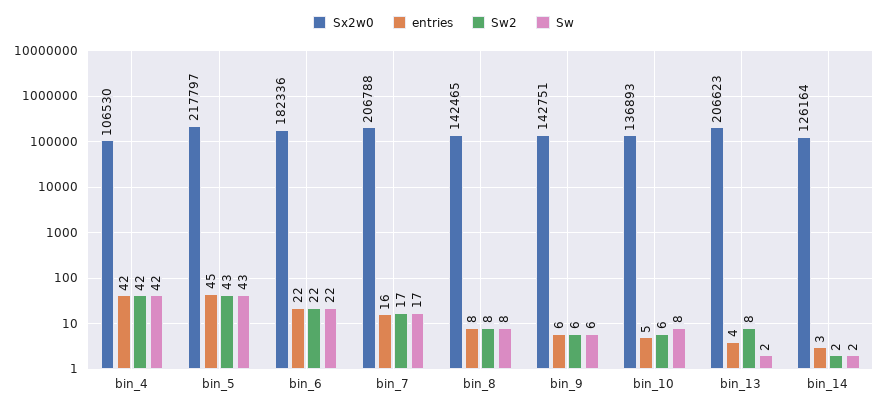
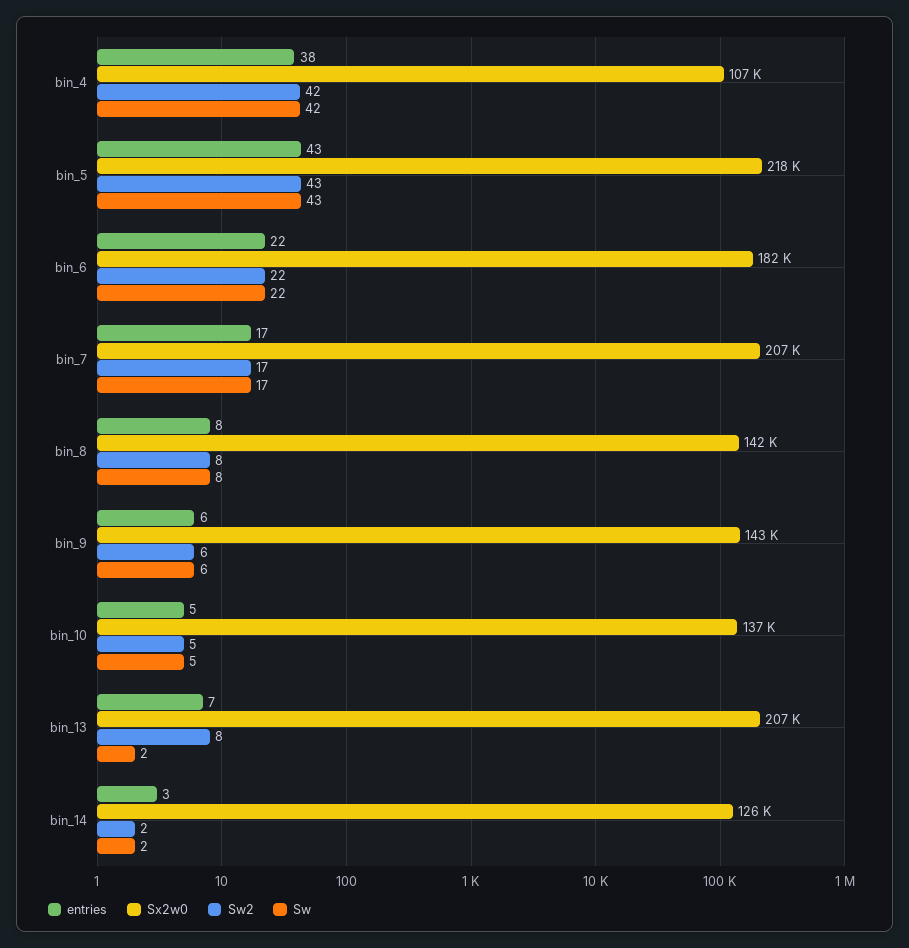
  {
    "Sx2w0": {
      "bin_4": 106530,
      "bin_5": 217797,
      "bin_6": 182336,
      "bin_7": 206788,
      "bin_8": 142465,
      "bin_9": 142751,
      "bin_10": 136893,
      "bin_13": 206623,
      "bin_14": 126164
    },
    "entries": {
-     "bin_4": 42,
+     "bin_4": 38,
-     "bin_5": 45,
+     "bin_5": 43,
      "bin_6": 22,
-     "bin_7": 16,
+     "bin_7": 17,
      "bin_8": 8,
      "bin_9": 6,
      "bin_10": 5,
-     "bin_13": 4,
+     "bin_13": 7,
      "bin_14": 3
    },
    "Sw2": {
      "bin_4": 42,
      "bin_5": 43,
      "bin_6": 22,
      "bin_7": 17,
      "bin_8": 8,
      "bin_9": 6,
-     "bin_10": 6,
+     "bin_10": 5,
      "bin_13": 8,
      "bin_14": 2
    },
    "Sw": {
      "bin_4": 42,
      "bin_5": 43,
      "bin_6": 22,
      "bin_7": 17,
      "bin_8": 8,
      "bin_9": 6,
-     "bin_10": 8,
+     "bin_10": 5,
      "bin_13": 2,
      "bin_14": 2
    }
  }

